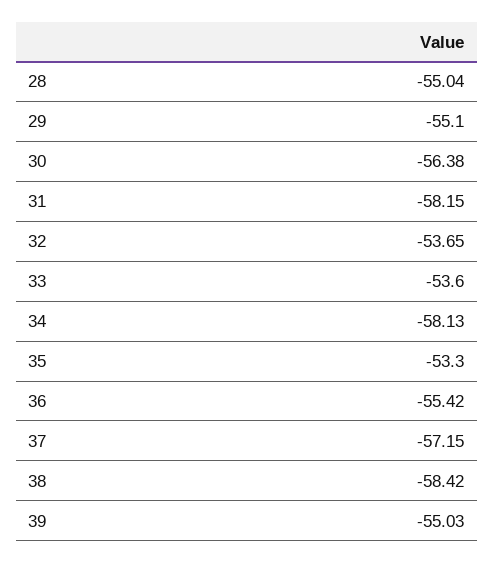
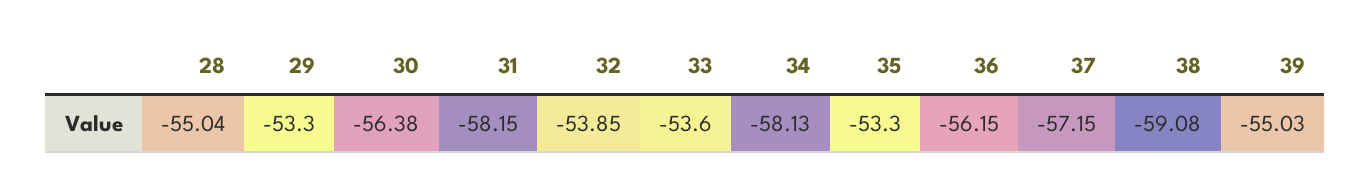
  {
    "28": -55.04,
-   "29": -55.1,
+   "29": -53.3,
    "30": -56.38,
    "31": -58.15,
-   "32": -53.65,
+   "32": -53.85,
    "33": -53.6,
    "34": -58.13,
    "35": -53.3,
-   "36": -55.42,
+   "36": -56.15,
    "37": -57.15,
-   "38": -58.42,
+   "38": -59.08,
    "39": -55.03
  }

